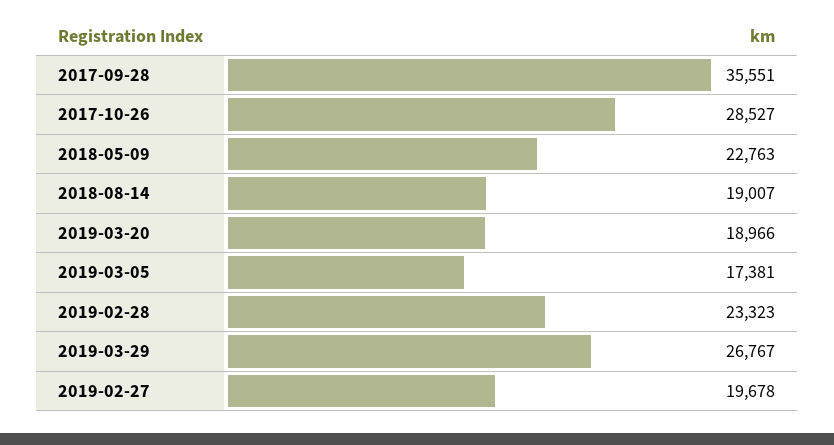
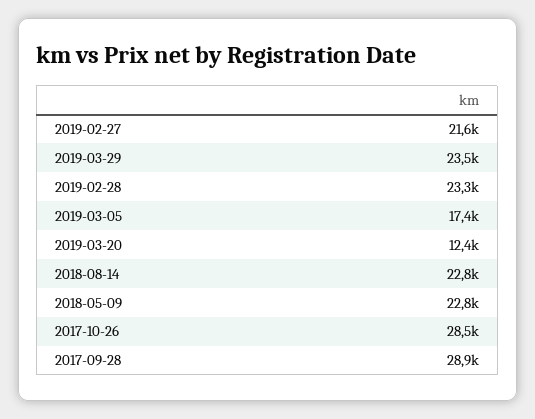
  {
-   "2017-09-28": 35551,
+   "2017-09-28": 28900,
    "2017-10-26": 28527,
    "2018-05-09": 22763,
-   "2018-08-14": 19007,
+   "2018-08-14": 22800,
-   "2019-03-20": 18966,
+   "2019-03-20": 12400,
    "2019-03-05": 17381,
    "2019-02-28": 23323,
-   "2019-03-29": 26767,
+   "2019-03-29": 23500,
-   "2019-02-27": 19678
+   "2019-02-27": 21600
  }

